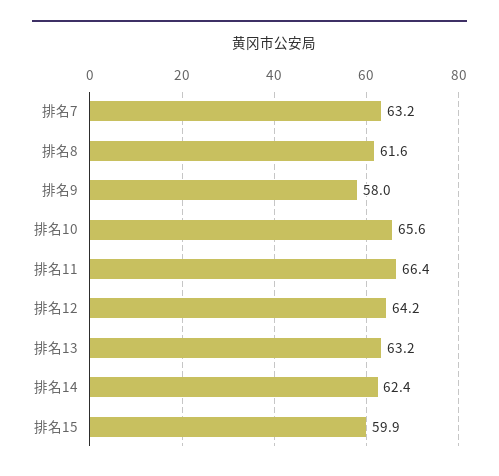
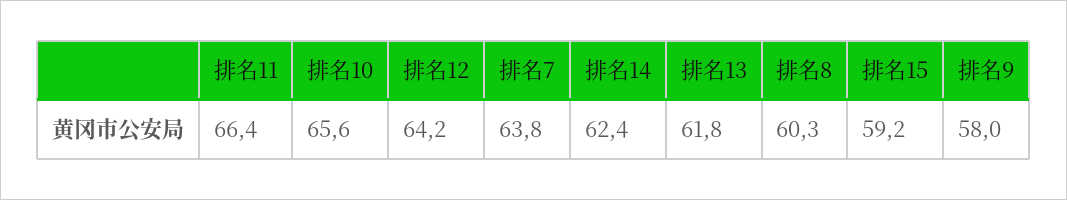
  {
-   "排名7": 63.2,
+   "排名7": 63.8,
-   "排名8": 61.6,
+   "排名8": 60.3,
    "排名9": 58,
    "排名10": 65.6,
    "排名11": 66.4,
    "排名12": 64.2,
-   "排名13": 63.2,
+   "排名13": 61.8,
    "排名14": 62.4,
-   "排名15": 59.9
+   "排名15": 59.2
  }

